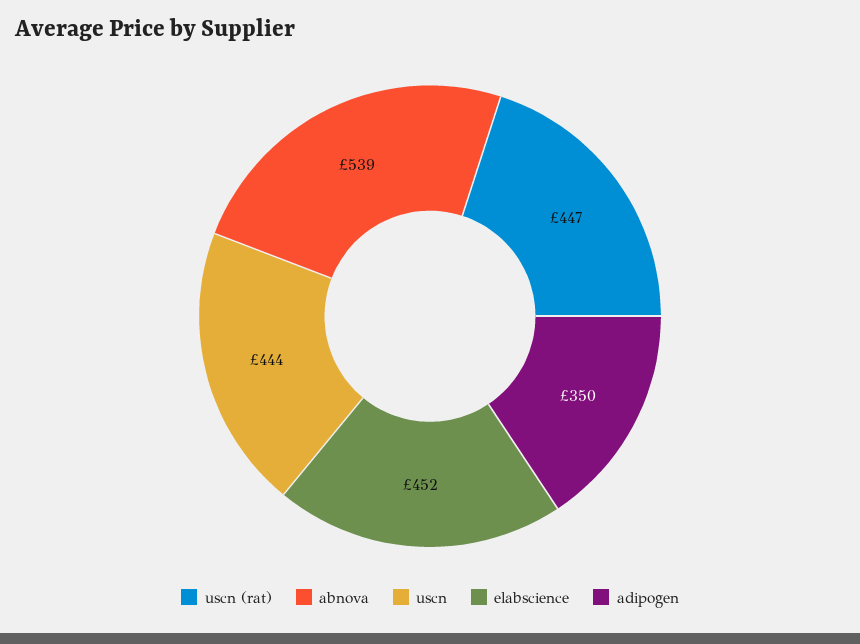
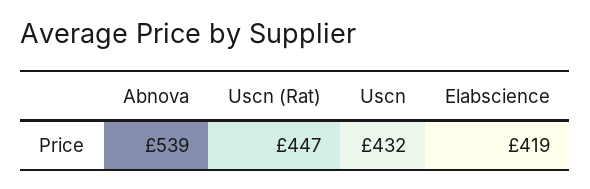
  {
    "uscn (rat)": 447,
    "abnova": 539,
-   "uscn": 444,
+   "uscn": 432,
-   "elabscience": 452,
+   "elabscience": 419
-   "adipogen": 350
  }

